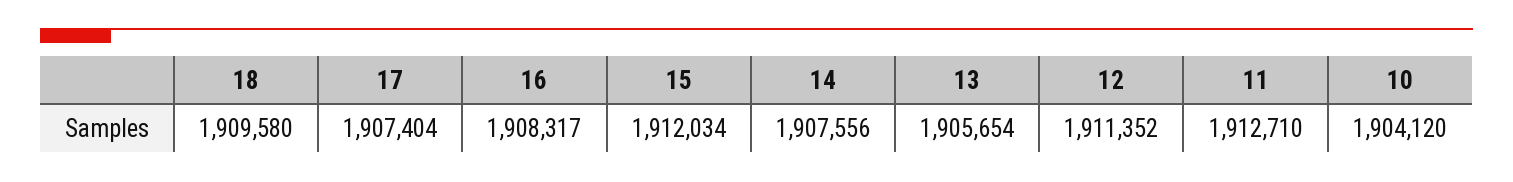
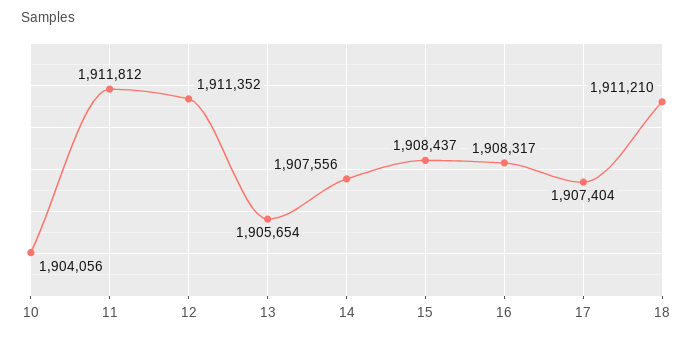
  {
-   "18": 1909580,
+   "18": 1911210,
    "17": 1907404,
    "16": 1908317,
-   "15": 1912034,
+   "15": 1908437,
    "14": 1907556,
    "13": 1905654,
    "12": 1911352,
-   "11": 1912710,
+   "11": 1911812,
-   "10": 1904120
+   "10": 1904056
  }

